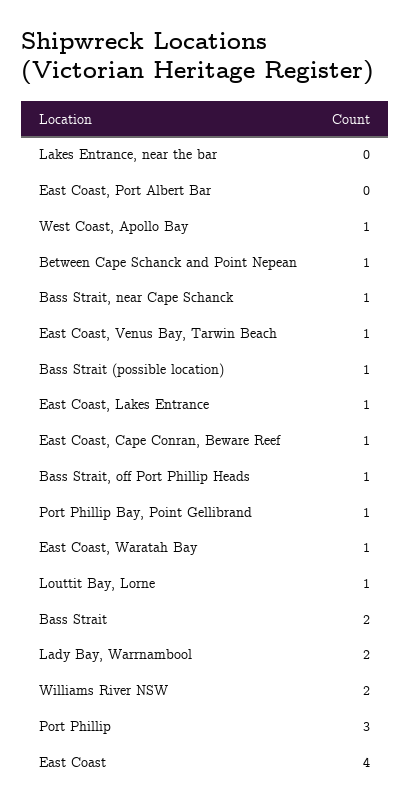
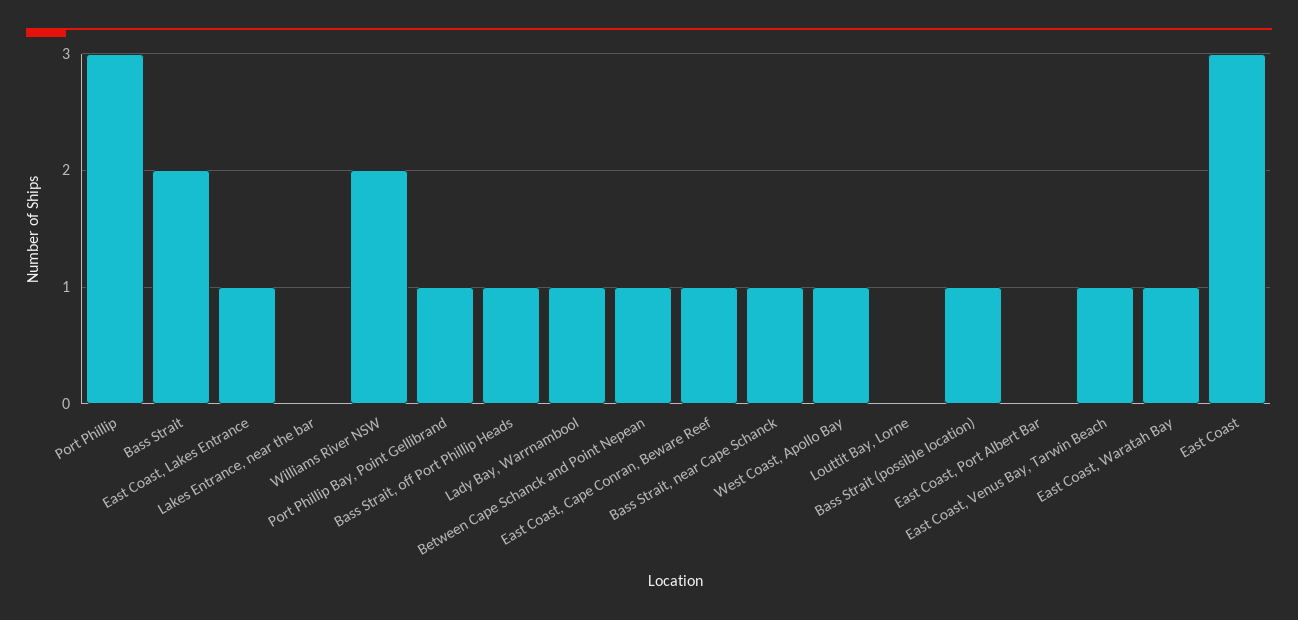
  {
    "Lakes Entrance, near the bar": 0,
    "East Coast, Port Albert Bar": 0,
    "West Coast, Apollo Bay": 1,
    "Between Cape Schanck and Point Nepean": 1,
    "Bass Strait, near Cape Schanck": 1,
    "East Coast, Venus Bay, Tarwin Beach": 1,
    "Bass Strait (possible location)": 1,
    "East Coast, Lakes Entrance": 1,
    "East Coast, Cape Conran, Beware Reef": 1,
    "Bass Strait, off Port Phillip Heads": 1,
    "Port Phillip Bay, Point Gellibrand": 1,
    "East Coast, Waratah Bay": 1,
-   "Louttit Bay, Lorne": 1,
+   "Louttit Bay, Lorne": 0,
    "Bass Strait": 2,
-   "Lady Bay, Warrnambool": 2,
+   "Lady Bay, Warrnambool": 1,
    "Williams River NSW": 2,
    "Port Phillip": 3,
-   "East Coast": 4
+   "East Coast": 3
  }

